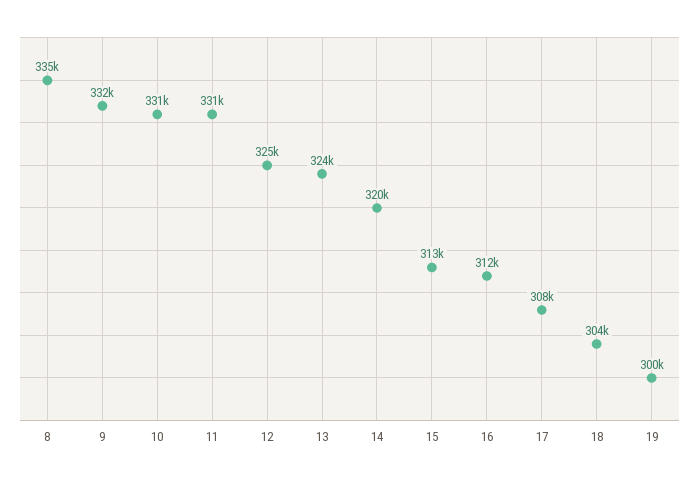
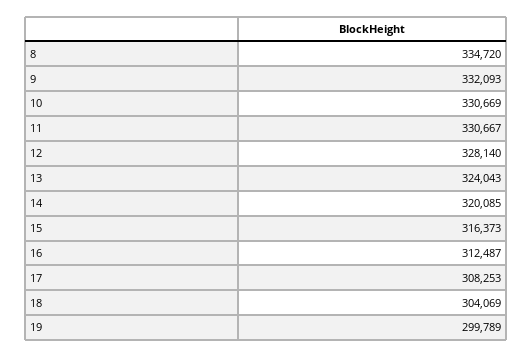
  {
    "8": 334720,
    "9": 332093,
    "10": 330669,
    "11": 330667,
-   "12": 325000,
+   "12": 328140,
    "13": 324043,
    "14": 320085,
-   "15": 313000,
+   "15": 316373,
    "16": 312487,
    "17": 308253,
    "18": 304069,
    "19": 299789
  }

